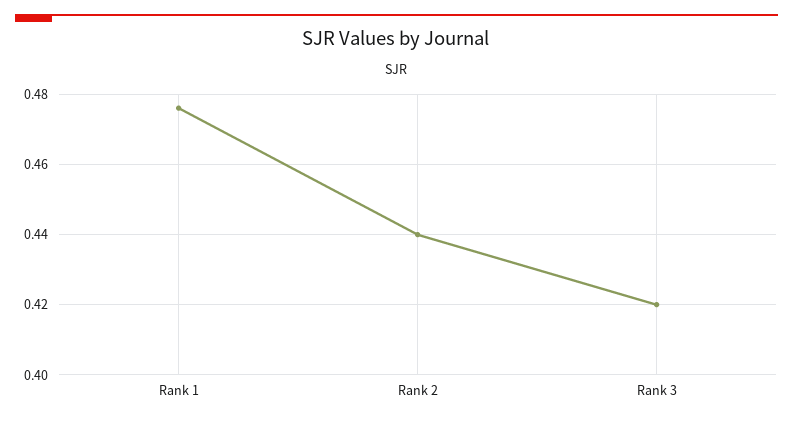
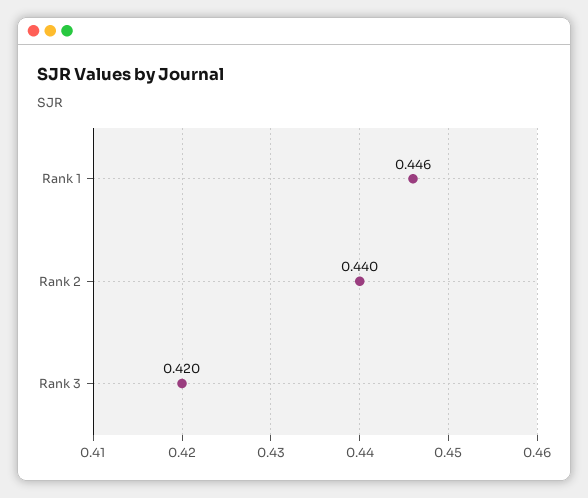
  {
-   "Rank 1": 0.475,
+   "Rank 1": 0.446,
    "Rank 2": 0.44,
    "Rank 3": 0.42
  }

